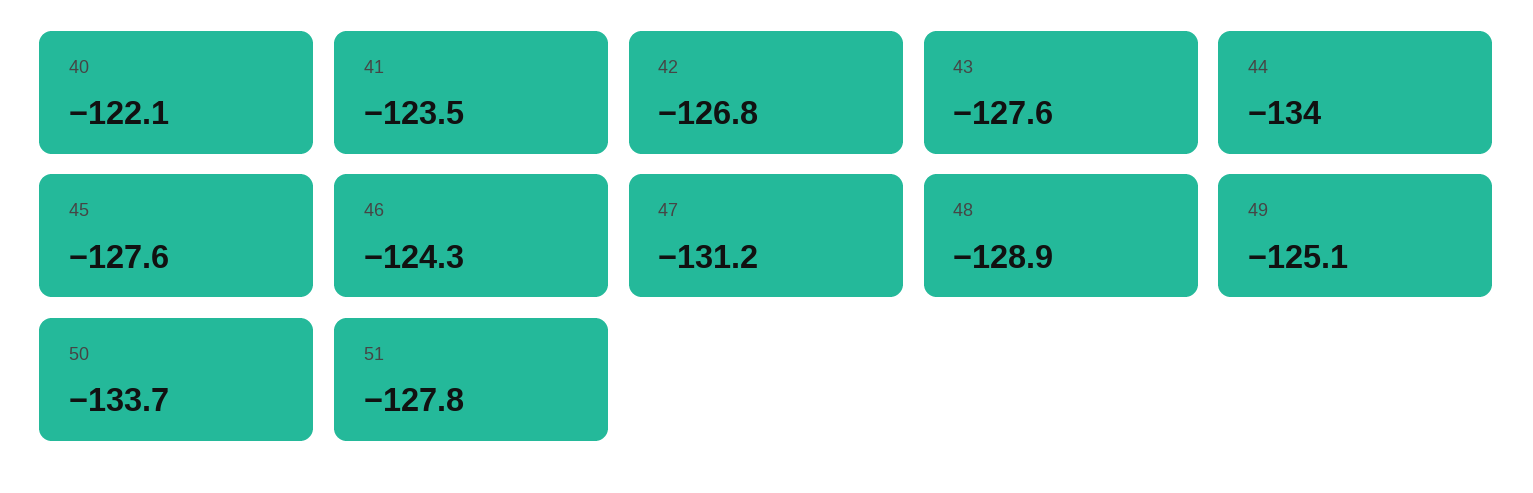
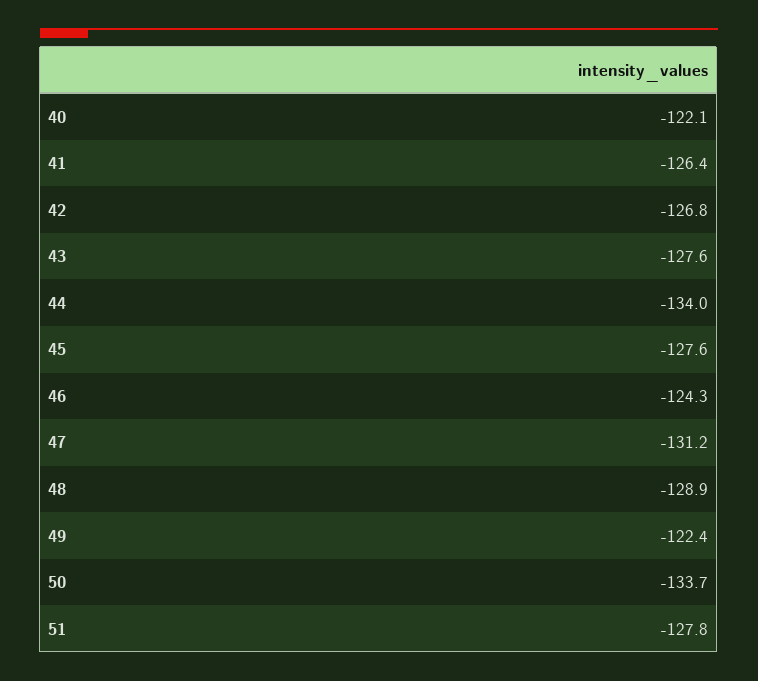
  {
    "40": -122.1,
-   "41": -123.5,
+   "41": -126.4,
    "42": -126.8,
    "43": -127.6,
    "44": -134,
    "45": -127.6,
    "46": -124.3,
    "47": -131.2,
    "48": -128.9,
-   "49": -125.1,
+   "49": -122.4,
    "50": -133.7,
    "51": -127.8
  }

